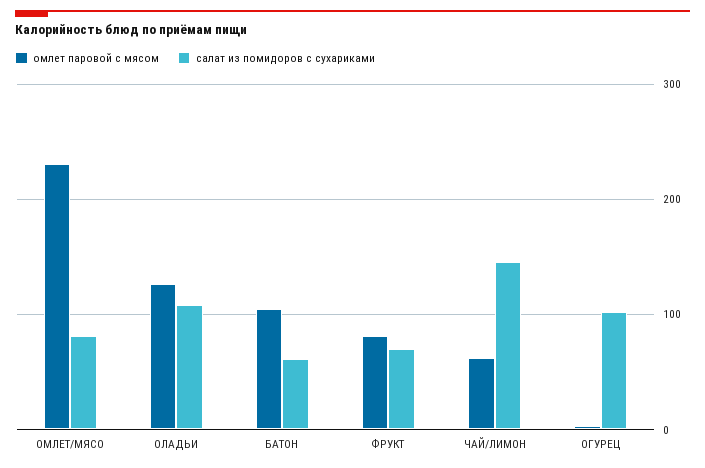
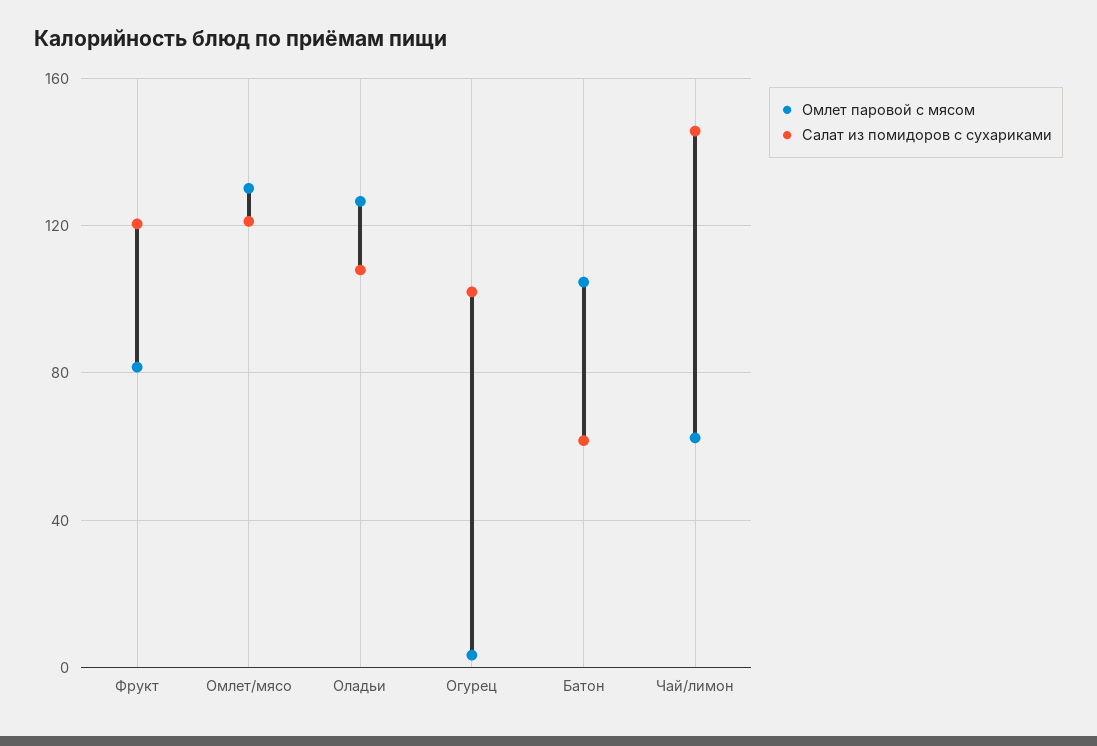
  {
    "омлет паровой с мясом": {
-     "ОМЛЕТ/МЯСО": 230,
+     "ОМЛЕТ/МЯСО": 130,
      "ОЛАДЬИ": 125,
      "БАТОН": 105,
      "ФРУКТ": 80,
      "ЧАЙ/ЛИМОН": 60,
      "ОГУРЕЦ": 5
    },
    "салат из помидоров с сухариками": {
-     "ОМЛЕТ/МЯСО": 80,
+     "ОМЛЕТ/МЯСО": 120,
      "ОЛАДЬИ": 110,
      "БАТОН": 60,
-     "ФРУКТ": 70,
+     "ФРУКТ": 120,
      "ЧАЙ/ЛИМОН": 145,
      "ОГУРЕЦ": 100
    }
  }

